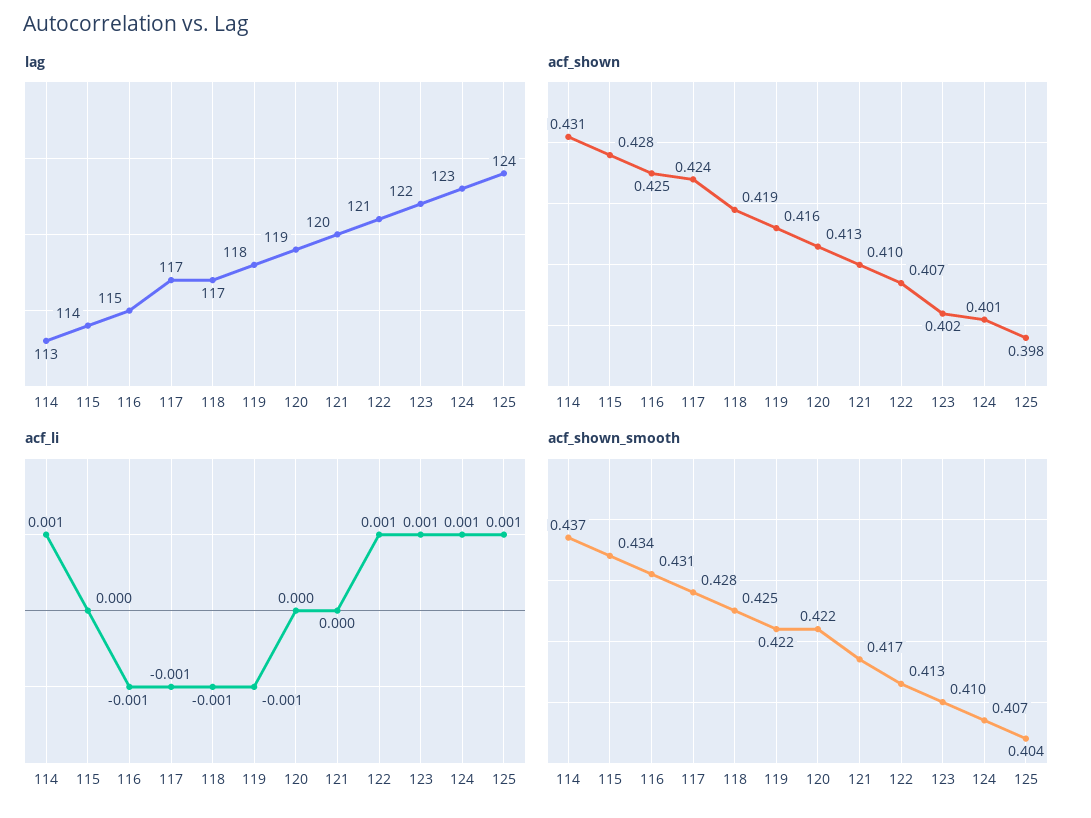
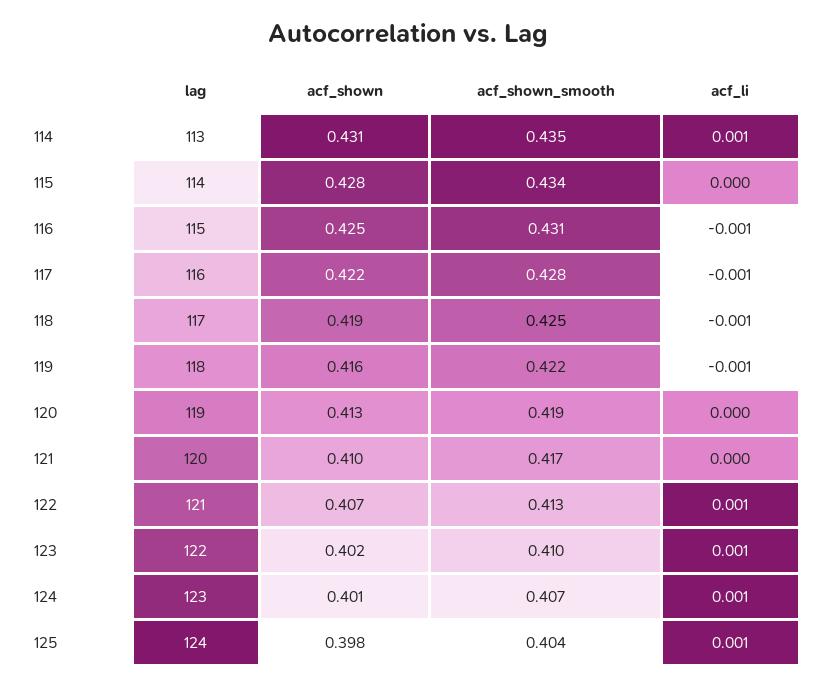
  {
    "lag": {
      "114": 113,
      "115": 114,
      "116": 115,
-     "117": 117,
+     "117": 116,
      "118": 117,
      "119": 118,
      "120": 119,
      "121": 120,
      "122": 121,
      "123": 122,
      "124": 123,
      "125": 124
    },
    "acf_shown": {
      "114": 0.431,
      "115": 0.428,
      "116": 0.425,
-     "117": 0.424,
+     "117": 0.422,
      "118": 0.419,
      "119": 0.416,
      "120": 0.413,
      "121": 0.41,
      "122": 0.407,
      "123": 0.402,
      "124": 0.401,
      "125": 0.398
    },
    "acf_li": {
      "114": 0.001,
      "115": 0,
      "116": -0.001,
      "117": -0.001,
      "118": -0.001,
      "119": -0.001,
      "120": 0,
      "121": 0,
      "122": 0.001,
      "123": 0.001,
      "124": 0.001,
      "125": 0.001
    },
    "acf_shown_smooth": {
-     "114": 0.437,
+     "114": 0.435,
      "115": 0.434,
      "116": 0.431,
      "117": 0.428,
      "118": 0.425,
      "119": 0.422,
-     "120": 0.422,
+     "120": 0.419,
      "121": 0.417,
      "122": 0.413,
      "123": 0.41,
      "124": 0.407,
      "125": 0.404
    }
  }

